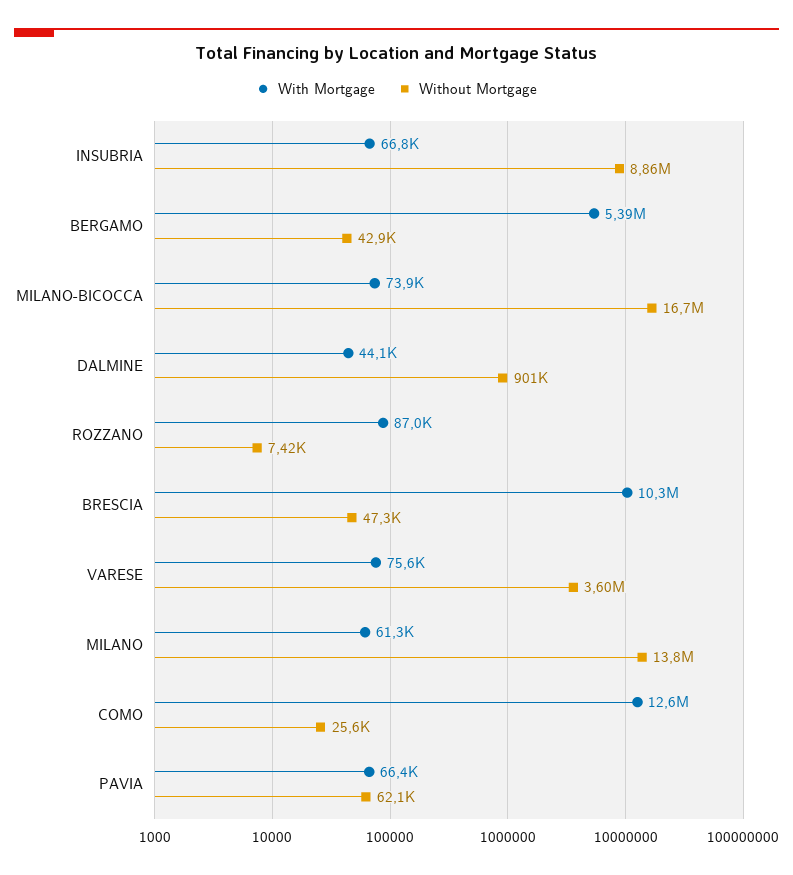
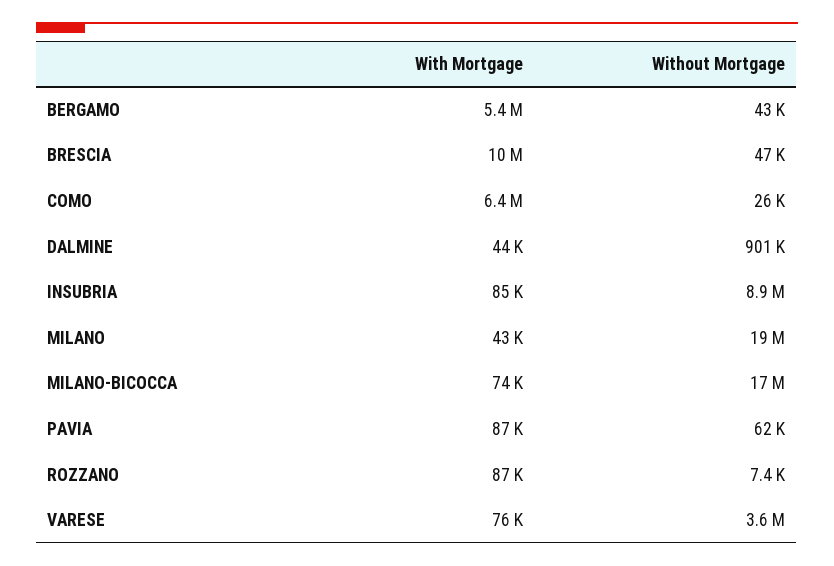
  {
    "With Mortgage": {
-     "INSUBRIA": 66800,
+     "INSUBRIA": 85000,
      "BERGAMO": 5390000,
      "MILANO-BICOCCA": 73900,
      "DALMINE": 44100,
      "ROZZANO": 87000,
      "BRESCIA": 10300000,
      "VARESE": 75600,
-     "MILANO": 61300,
+     "MILANO": 43000,
-     "COMO": 12600000,
+     "COMO": 6400000,
-     "PAVIA": 66400
+     "PAVIA": 87000
    },
    "Without Mortgage": {
      "INSUBRIA": 8860000,
      "BERGAMO": 42900,
      "MILANO-BICOCCA": 16700000,
      "DALMINE": 901000,
      "ROZZANO": 7420,
      "BRESCIA": 47300,
      "VARESE": 3600000,
-     "MILANO": 13800000,
+     "MILANO": 19000000,
      "COMO": 25600,
      "PAVIA": 62100
    }
  }

